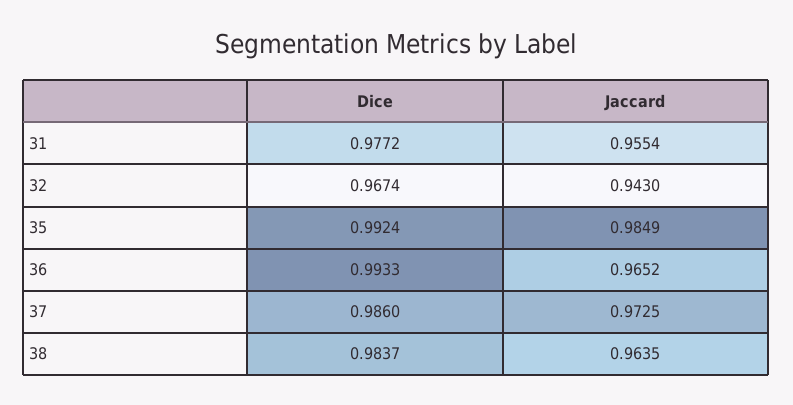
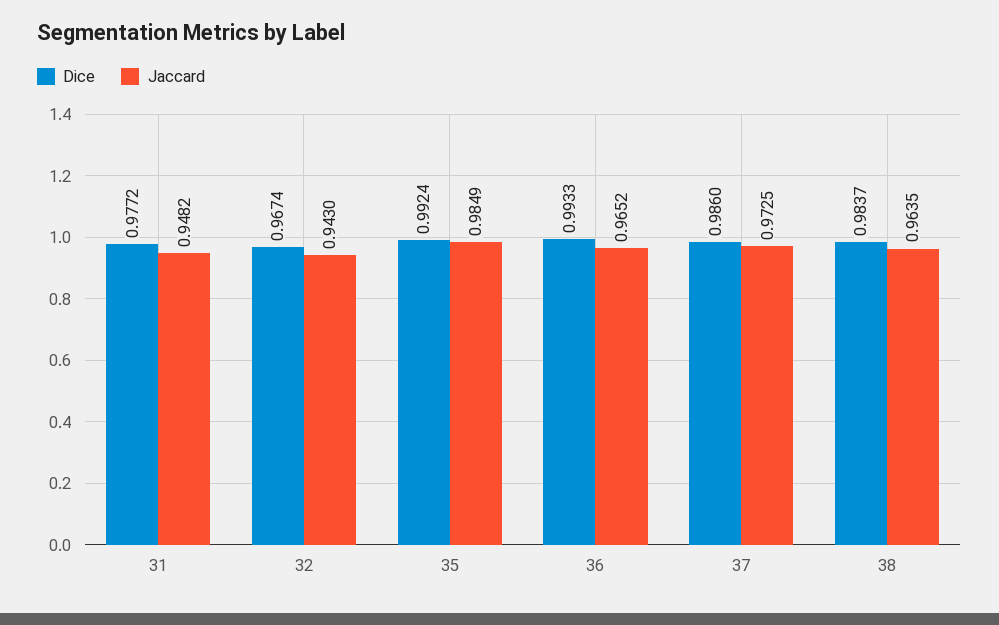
  {
    "Dice": {
      "31": 0.9772,
      "32": 0.9674,
      "35": 0.9924,
      "36": 0.9933,
      "37": 0.986,
      "38": 0.9837
    },
    "Jaccard": {
-     "31": 0.9554,
+     "31": 0.9482,
      "32": 0.943,
      "35": 0.9849,
      "36": 0.9652,
      "37": 0.9725,
      "38": 0.9635
    }
  }

